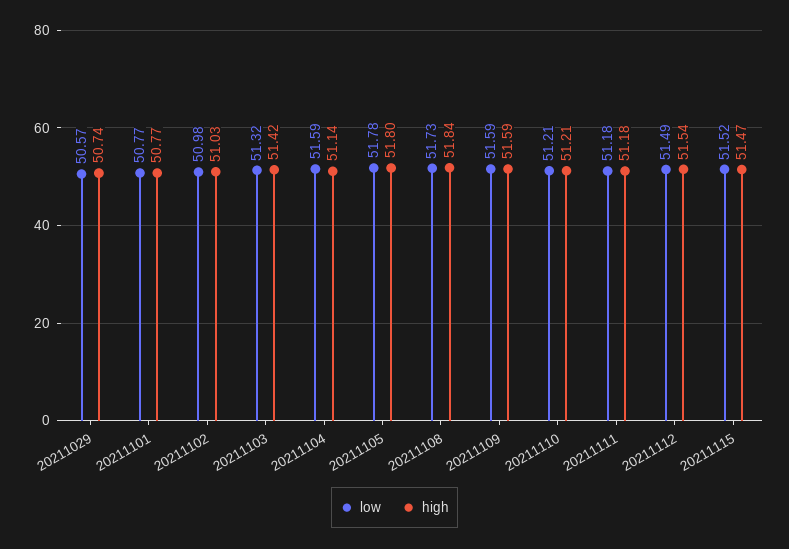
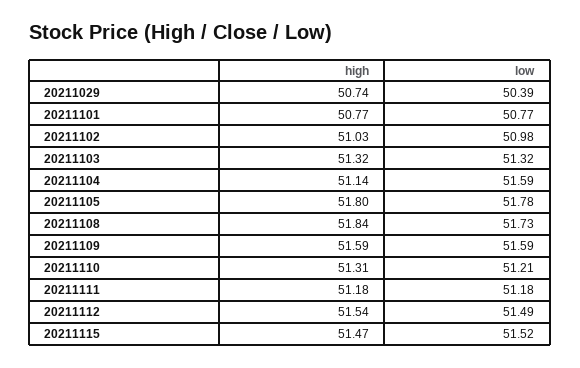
  {
    "low": {
-     "20211029": 50.57,
+     "20211029": 50.39,
      "20211101": 50.77,
      "20211102": 50.98,
      "20211103": 51.32,
      "20211104": 51.59,
      "20211105": 51.78,
      "20211108": 51.73,
      "20211109": 51.59,
      "20211110": 51.21,
      "20211111": 51.18,
      "20211112": 51.49,
      "20211115": 51.52
    },
    "high": {
      "20211029": 50.74,
      "20211101": 50.77,
      "20211102": 51.03,
-     "20211103": 51.42,
+     "20211103": 51.32,
      "20211104": 51.14,
      "20211105": 51.8,
      "20211108": 51.84,
      "20211109": 51.59,
-     "20211110": 51.21,
+     "20211110": 51.31,
      "20211111": 51.18,
      "20211112": 51.54,
      "20211115": 51.47
    }
  }

